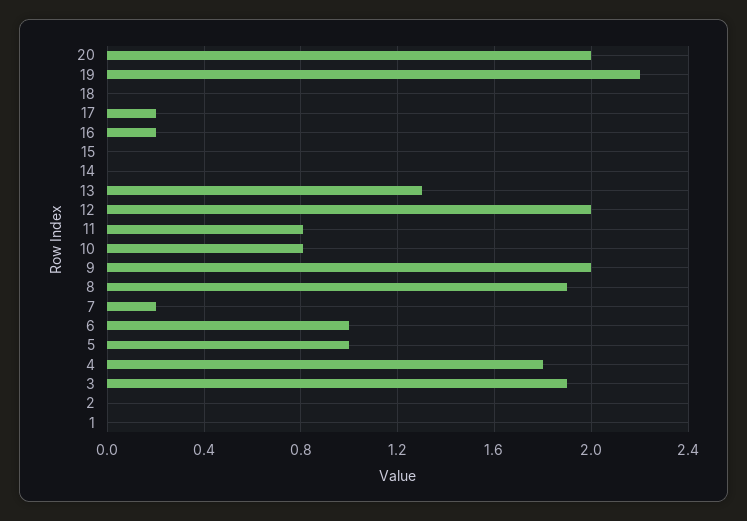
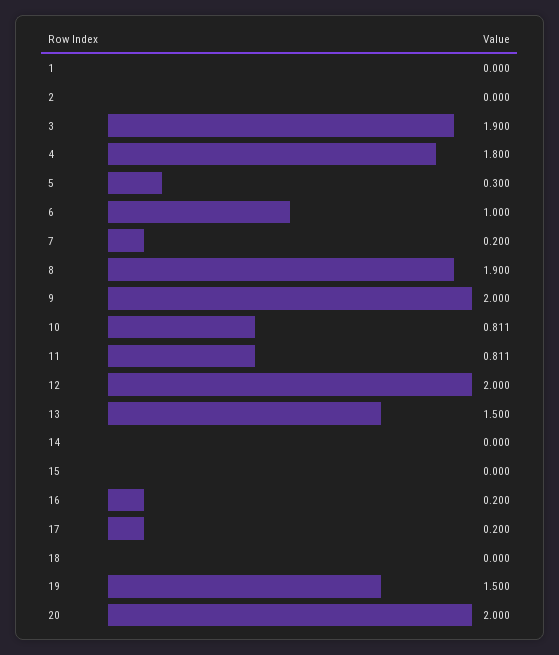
  {
    "20": 2,
-   "19": 2.2,
+   "19": 1.5,
    "18": 0,
    "17": 0.2,
    "16": 0.2,
    "15": 0,
    "14": 0,
-   "13": 1.3,
+   "13": 1.5,
    "12": 2,
    "11": 0.811,
    "10": 0.811,
    "9": 2,
    "8": 1.9,
    "7": 0.2,
    "6": 1,
-   "5": 1,
+   "5": 0.3,
    "4": 1.8,
    "3": 1.9,
    "2": 0,
    "1": 0
  }

